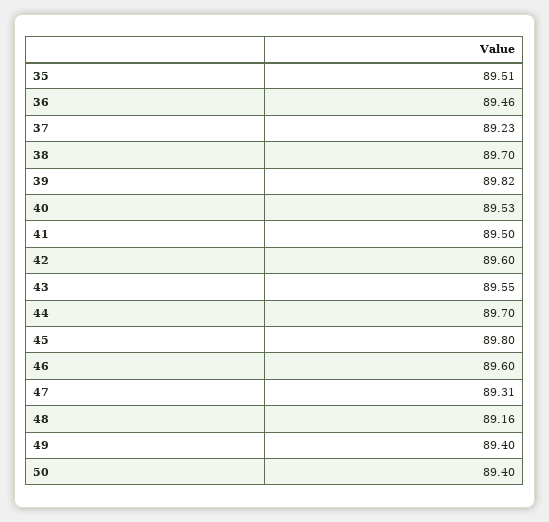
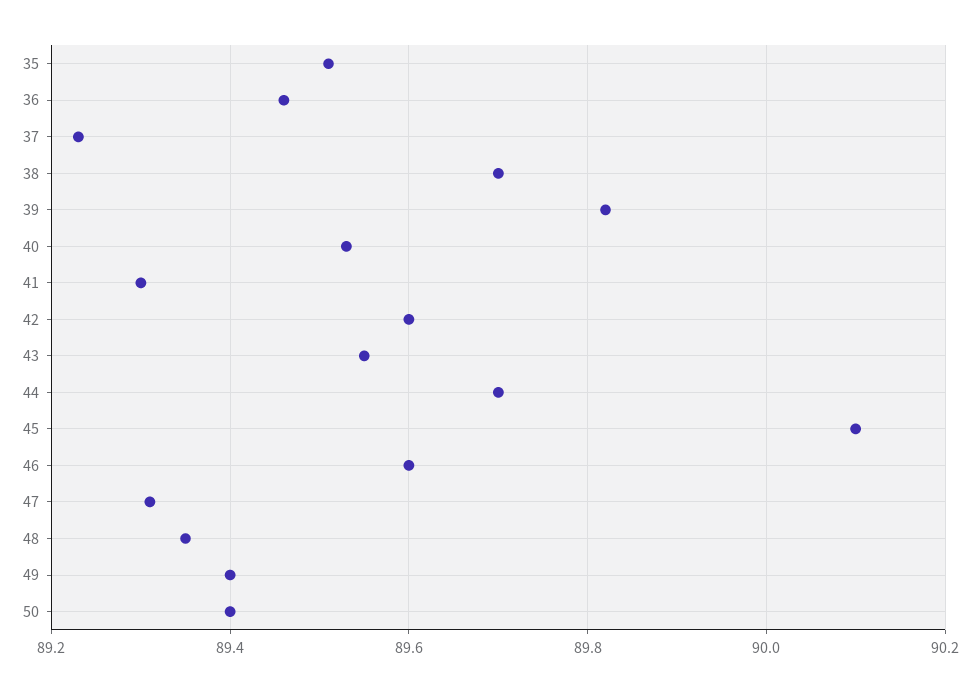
  {
    "35": 89.51,
    "36": 89.46,
    "37": 89.23,
    "38": 89.7,
    "39": 89.82,
    "40": 89.53,
-   "41": 89.5,
+   "41": 89.3,
    "42": 89.6,
    "43": 89.55,
    "44": 89.7,
-   "45": 89.8,
+   "45": 90.1,
    "46": 89.6,
    "47": 89.31,
-   "48": 89.16,
+   "48": 89.35,
    "49": 89.4,
    "50": 89.4
  }

